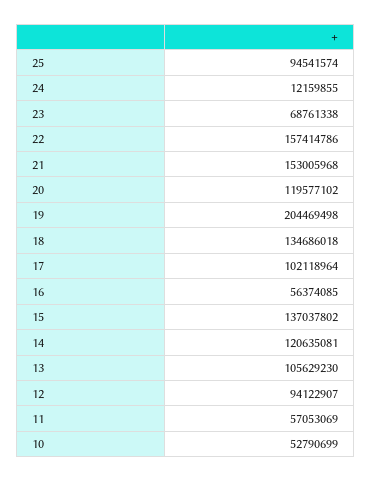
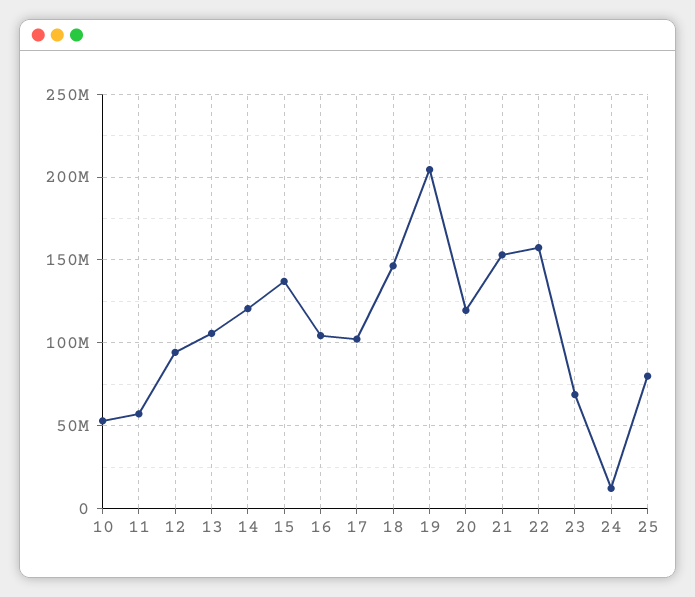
  {
-   "25": 94541574,
+   "25": 80000000,
    "24": 12159855,
    "23": 68761338,
    "22": 157414786,
    "21": 153005968,
    "20": 119577102,
    "19": 204469498,
-   "18": 134686018,
+   "18": 145000000,
    "17": 102118964,
-   "16": 56374085,
+   "16": 105000000,
    "15": 137037802,
    "14": 120635081,
    "13": 105629230,
    "12": 94122907,
    "11": 57053069,
    "10": 52790699
  }

